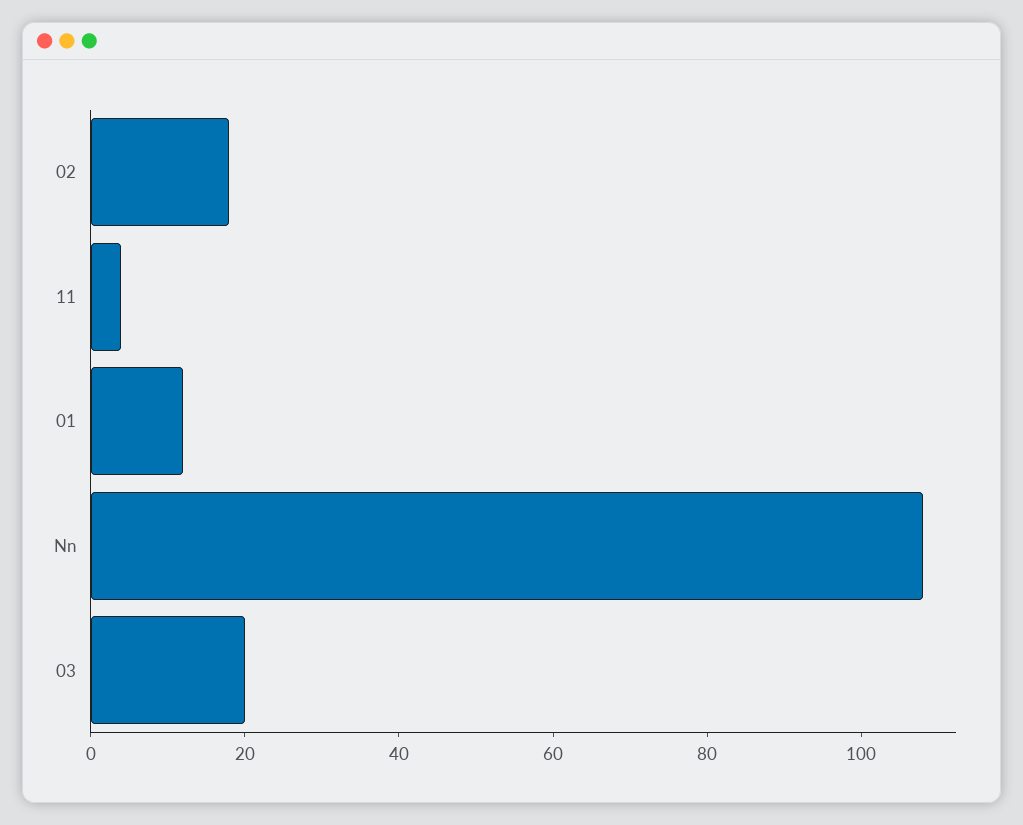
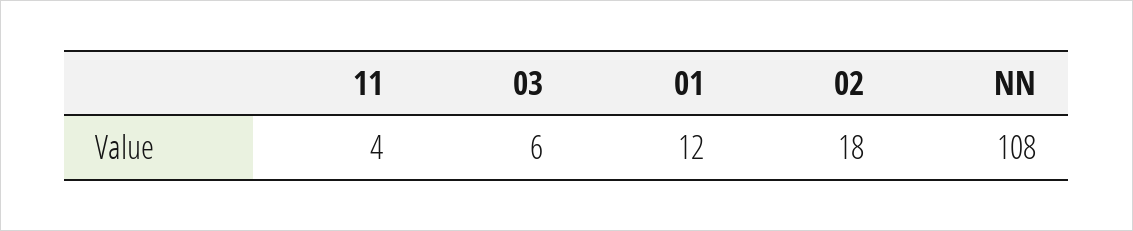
  {
    "02": 18,
    "11": 4,
    "01": 12,
    "Nn": 108,
-   "03": 20
+   "03": 6
  }

